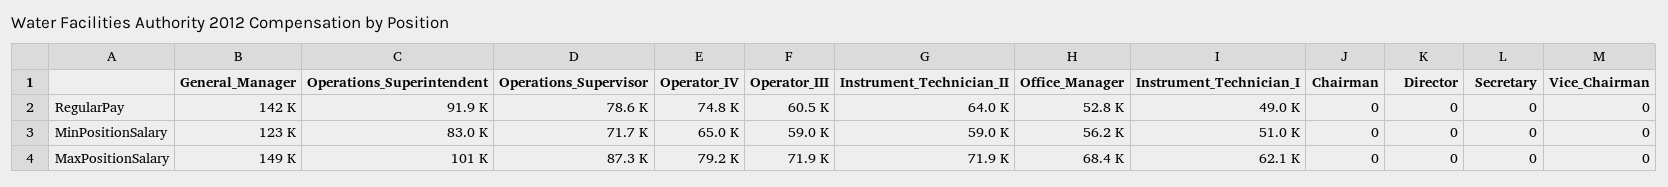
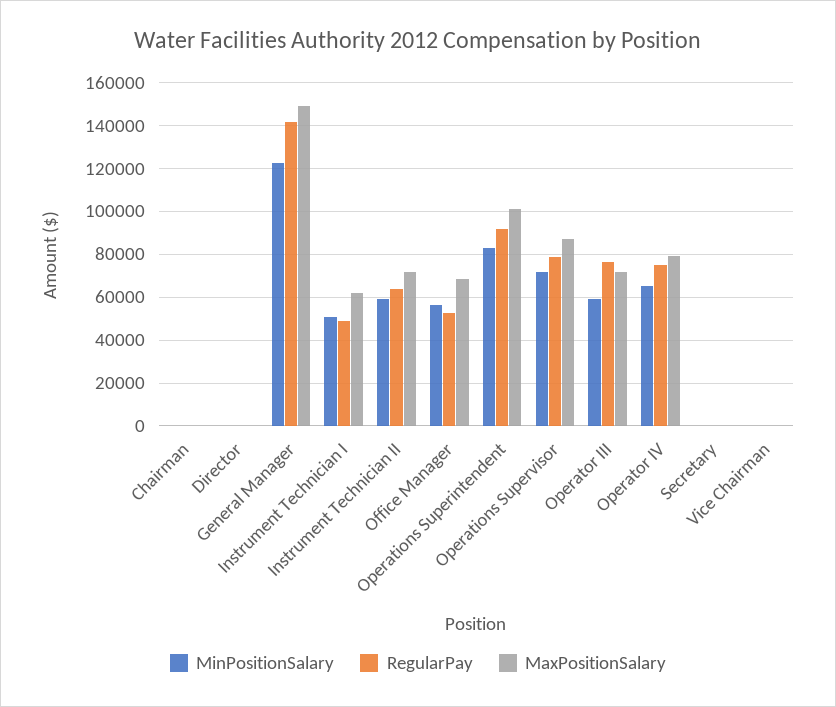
  {
    "RegularPay": {
      "General_Manager": 142000,
      "Operations_Superintendent": 91900,
      "Operations_Supervisor": 78600,
      "Operator_IV": 74800,
-     "Operator_III": 60500,
+     "Operator_III": 75000,
      "Instrument_Technician_II": 64000,
      "Office_Manager": 52800,
      "Instrument_Technician_I": 49000,
      "Chairman": 0,
      "Director": 0,
      "Secretary": 0,
      "Vice_Chairman": 0
    },
    "MinPositionSalary": {
      "General_Manager": 123000,
      "Operations_Superintendent": 83000,
      "Operations_Supervisor": 71700,
      "Operator_IV": 65000,
      "Operator_III": 59000,
      "Instrument_Technician_II": 59000,
      "Office_Manager": 56200,
      "Instrument_Technician_I": 51000,
      "Chairman": 0,
      "Director": 0,
      "Secretary": 0,
      "Vice_Chairman": 0
    },
    "MaxPositionSalary": {
      "General_Manager": 149000,
      "Operations_Superintendent": 101000,
      "Operations_Supervisor": 87300,
      "Operator_IV": 79200,
      "Operator_III": 71900,
      "Instrument_Technician_II": 71900,
      "Office_Manager": 68400,
      "Instrument_Technician_I": 62100,
      "Chairman": 0,
      "Director": 0,
      "Secretary": 0,
      "Vice_Chairman": 0
    }
  }

